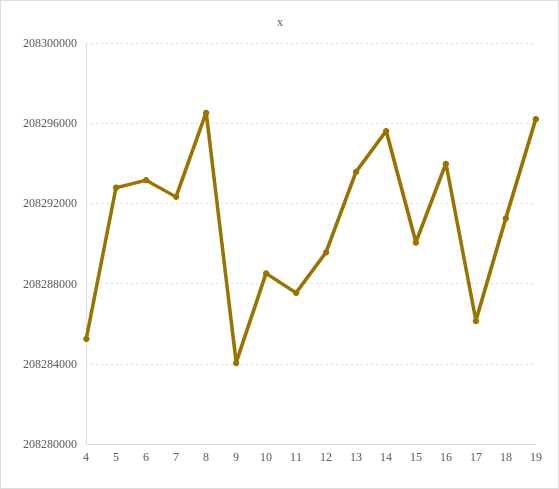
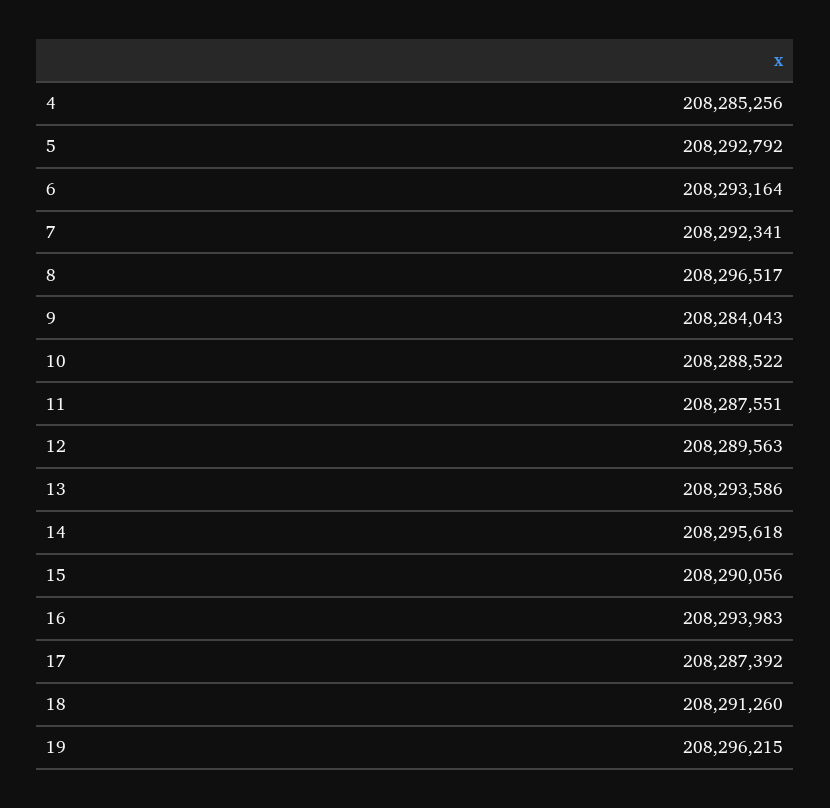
  {
    "4": 208285256,
    "5": 208292792,
    "6": 208293164,
    "7": 208292341,
    "8": 208296517,
    "9": 208284043,
    "10": 208288522,
    "11": 208287551,
    "12": 208289563,
    "13": 208293586,
    "14": 208295618,
    "15": 208290056,
    "16": 208293983,
-   "17": 208286000,
+   "17": 208287392,
    "18": 208291260,
    "19": 208296215
  }

